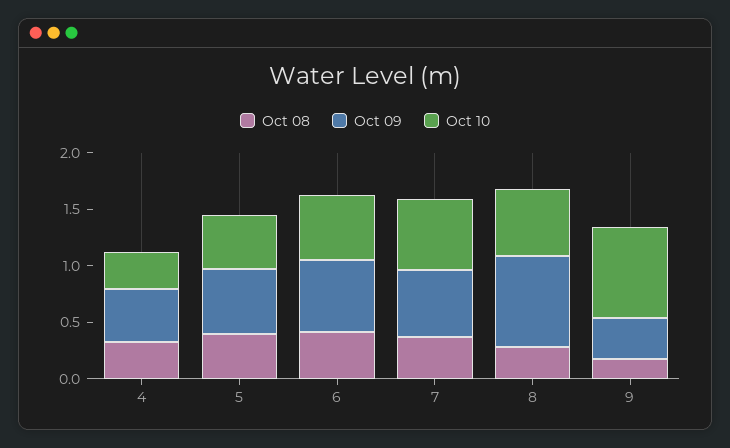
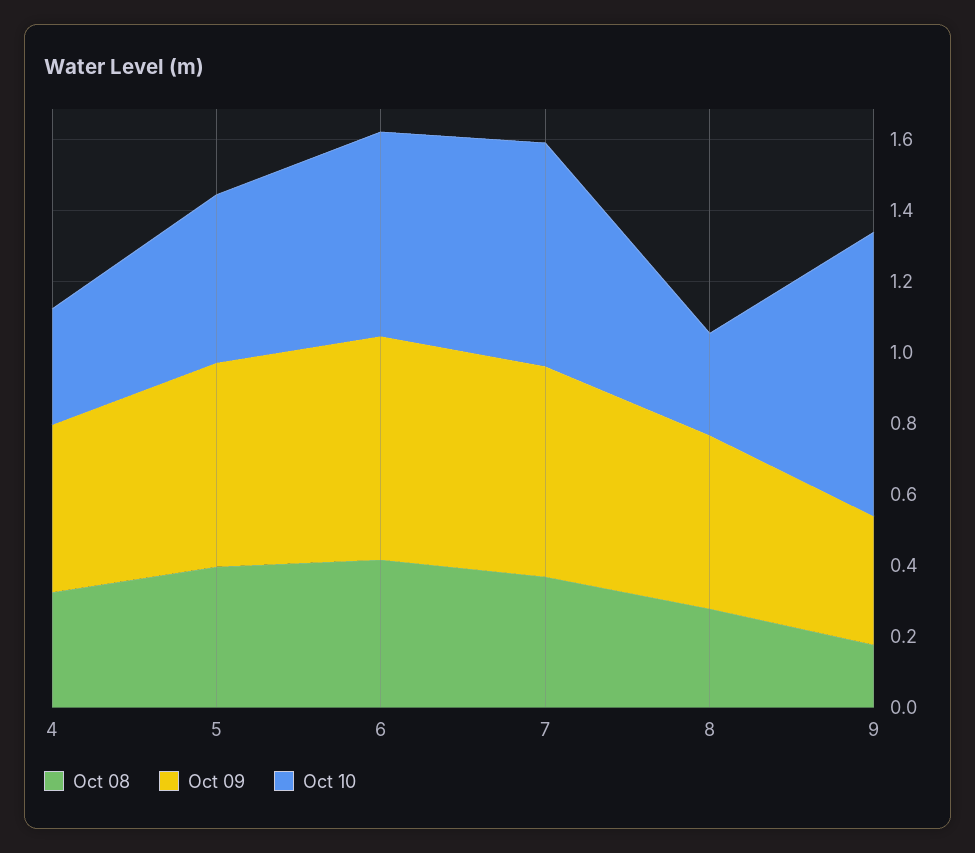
  {
    "Oct 08": {
      "4": 0.3,
      "5": 0.4,
      "6": 0.4,
      "7": 0.35,
      "8": 0.3,
      "9": 0.2
    },
    "Oct 09": {
      "4": 0.45,
      "5": 0.6,
      "6": 0.65,
      "7": 0.6,
-     "8": 0.8,
+     "8": 0.5,
      "9": 0.35
    },
    "Oct 10": {
      "4": 0.35,
      "5": 0.45,
      "6": 0.6,
      "7": 0.65,
-     "8": 0.6,
+     "8": 0.3,
      "9": 0.8
    }
  }

